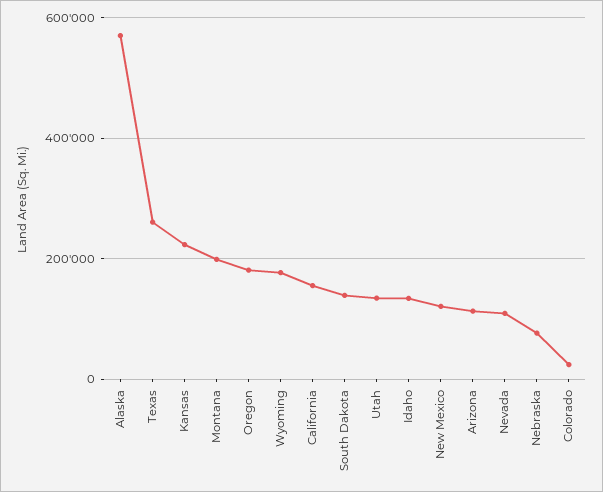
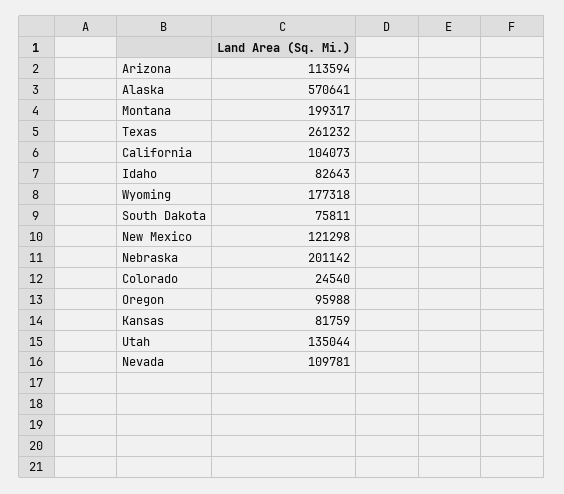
  {
    "Alaska": 570641,
    "Texas": 261232,
-   "Kansas": 220000,
+   "Kansas": 81759,
    "Montana": 199317,
-   "Oregon": 180000,
+   "Oregon": 95988,
    "Wyoming": 177318,
-   "California": 160000,
+   "California": 104073,
-   "South Dakota": 140000,
+   "South Dakota": 75811,
    "Utah": 135044,
-   "Idaho": 140000,
+   "Idaho": 82643,
    "New Mexico": 121298,
    "Arizona": 113594,
    "Nevada": 109781,
-   "Nebraska": 80000,
+   "Nebraska": 201142,
    "Colorado": 24540
  }

